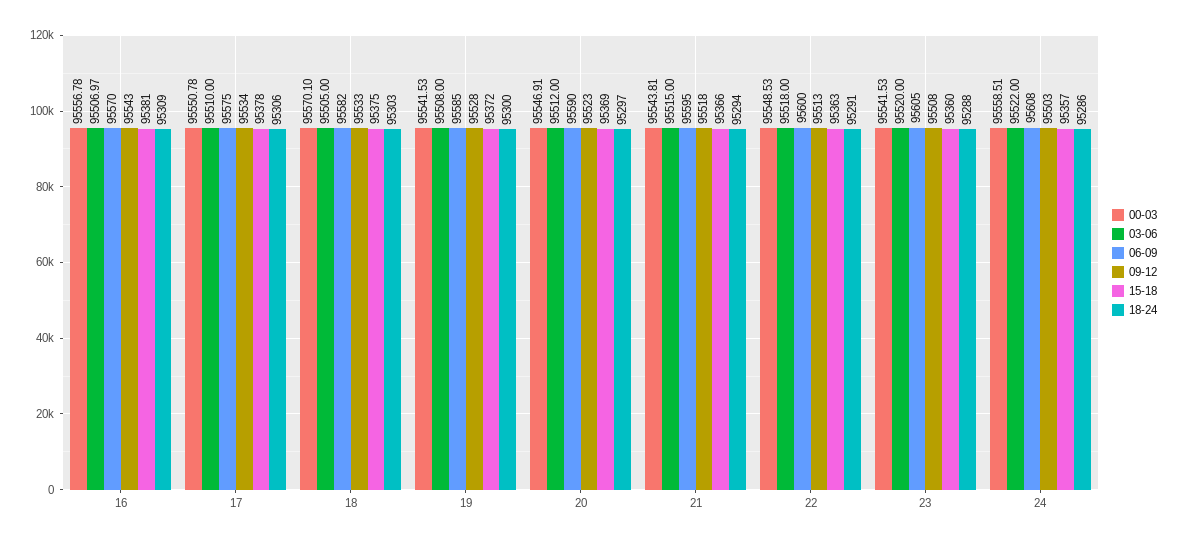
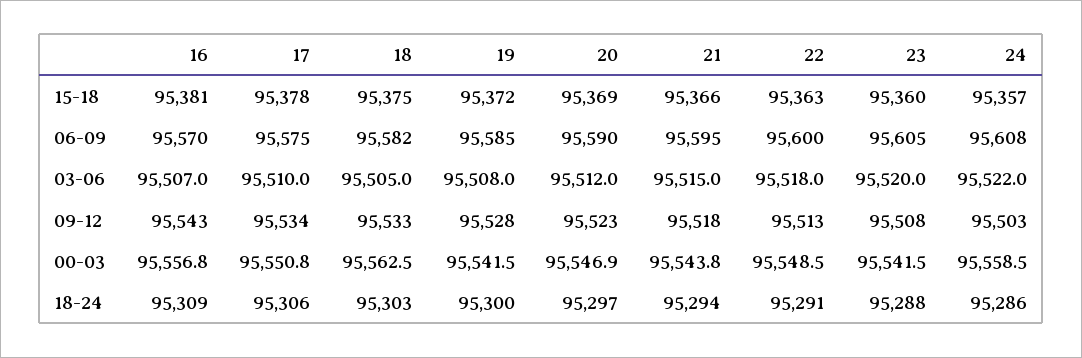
  {
    "00-03": {
      "16": 95556.78,
      "17": 95550.78,
-     "18": 95570.1,
+     "18": 95562.5,
      "19": 95541.53,
      "20": 95546.91,
      "21": 95543.81,
      "22": 95548.53,
      "23": 95541.53,
      "24": 95558.51
    },
    "03-06": {
      "16": 95506.97,
      "17": 95510,
      "18": 95505,
      "19": 95508,
      "20": 95512,
      "21": 95515,
      "22": 95518,
      "23": 95520,
      "24": 95522
    },
    "06-09": {
      "16": 95570,
      "17": 95575,
      "18": 95582,
      "19": 95585,
      "20": 95590,
      "21": 95595,
      "22": 95600,
      "23": 95605,
      "24": 95608
    },
    "09-12": {
      "16": 95543,
      "17": 95534,
      "18": 95533,
      "19": 95528,
      "20": 95523,
      "21": 95518,
      "22": 95513,
      "23": 95508,
      "24": 95503
    },
    "15-18": {
      "16": 95381,
      "17": 95378,
      "18": 95375,
      "19": 95372,
      "20": 95369,
      "21": 95366,
      "22": 95363,
      "23": 95360,
      "24": 95357
    },
    "18-24": {
      "16": 95309,
      "17": 95306,
      "18": 95303,
      "19": 95300,
      "20": 95297,
      "21": 95294,
      "22": 95291,
      "23": 95288,
      "24": 95286
    }
  }

